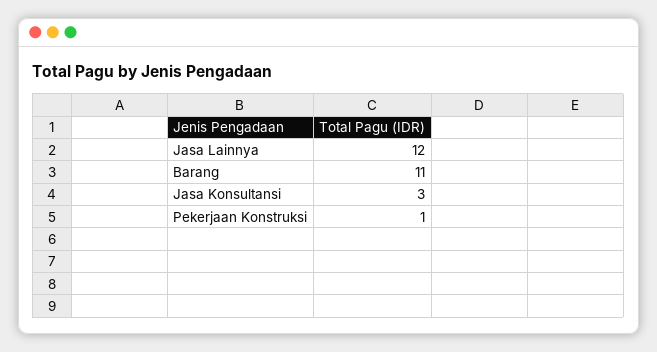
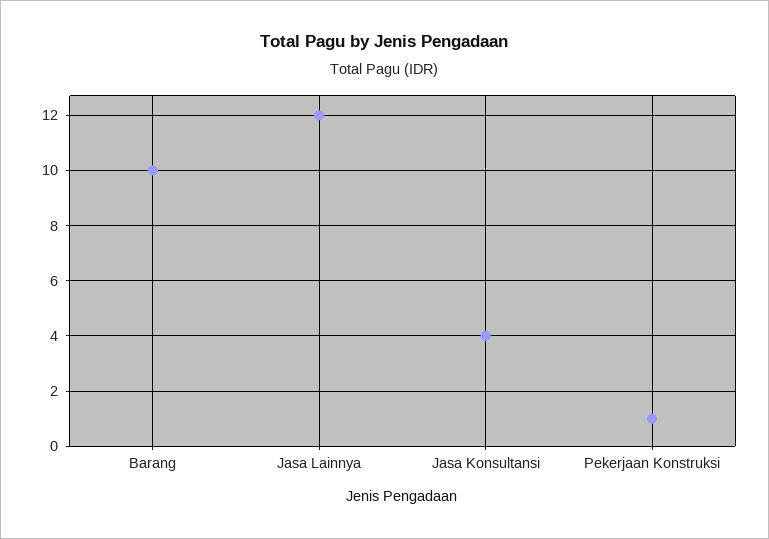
  {
    "Jasa Lainnya": 12,
-   "Barang": 11,
+   "Barang": 10,
-   "Jasa Konsultansi": 3,
+   "Jasa Konsultansi": 4,
    "Pekerjaan Konstruksi": 1
  }

